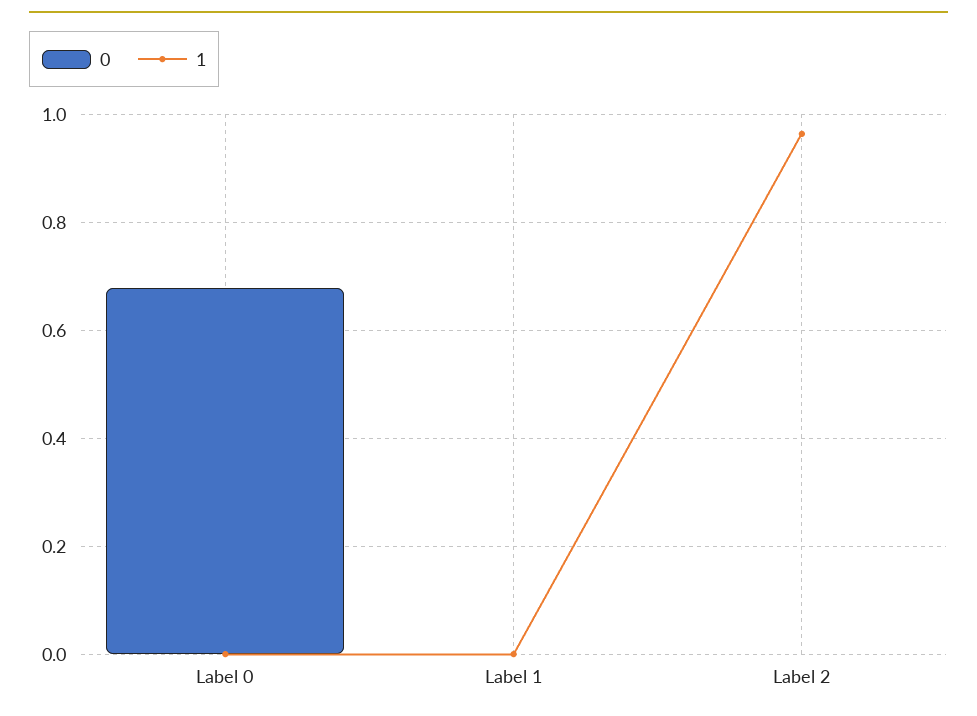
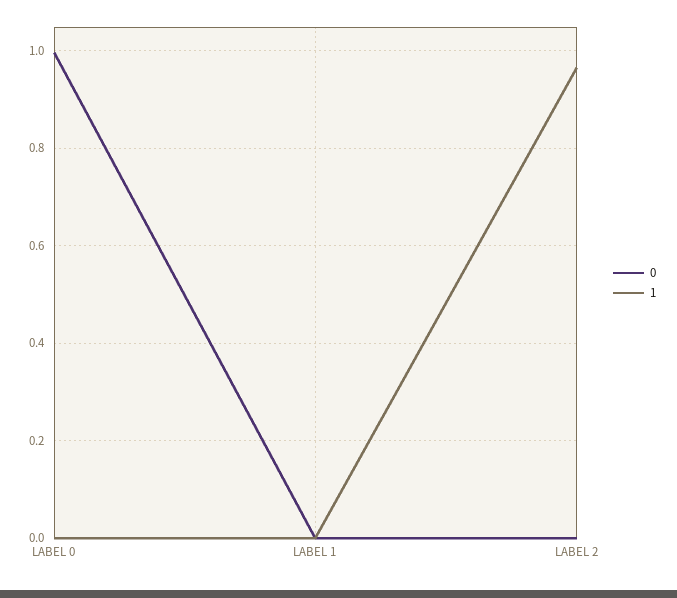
  {
    "0": {
-     "Label 0": 0.68,
+     "Label 0": 1,
      "Label 1": 0,
      "Label 2": 0
    },
    "1": {
      "Label 0": 0,
      "Label 1": 0,
      "Label 2": 0.96
    }
  }

